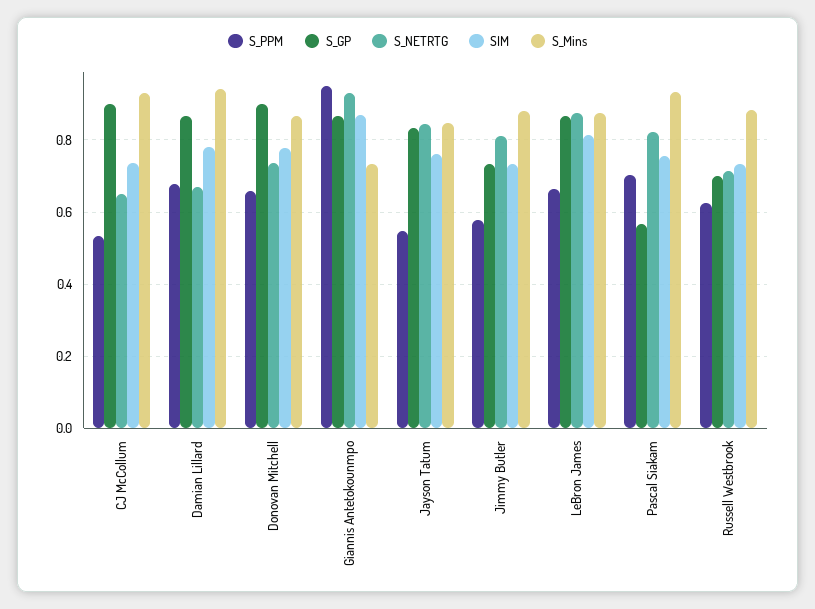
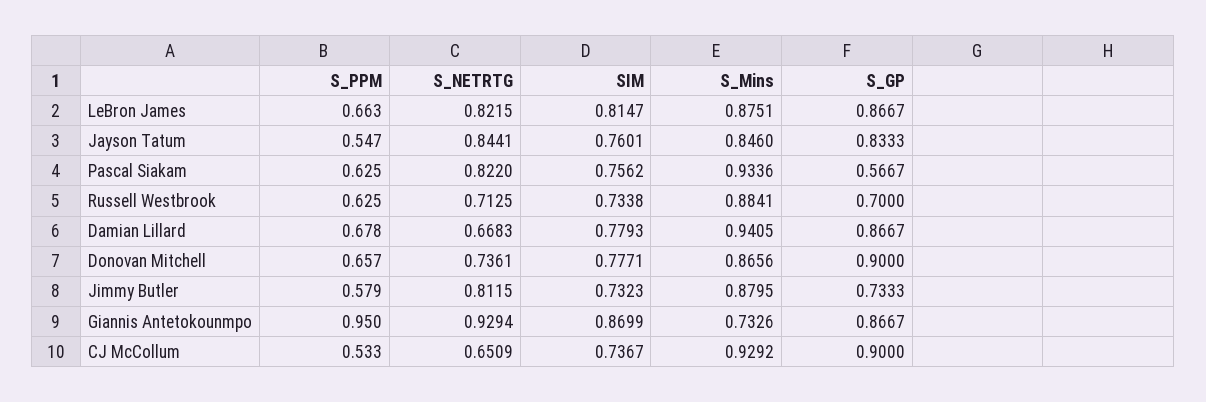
  {
    "S_PPM": {
      "CJ McCollum": 0.533,
      "Damian Lillard": 0.678,
      "Donovan Mitchell": 0.657,
      "Giannis Antetokounmpo": 0.95,
      "Jayson Tatum": 0.547,
      "Jimmy Butler": 0.579,
      "LeBron James": 0.663,
-     "Pascal Siakam": 0.7,
+     "Pascal Siakam": 0.625,
      "Russell Westbrook": 0.625
    },
    "S_GP": {
      "CJ McCollum": 0.9,
      "Damian Lillard": 0.8667,
      "Donovan Mitchell": 0.9,
      "Giannis Antetokounmpo": 0.8667,
      "Jayson Tatum": 0.8333,
      "Jimmy Butler": 0.7333,
      "LeBron James": 0.8667,
      "Pascal Siakam": 0.5667,
      "Russell Westbrook": 0.7
    },
    "S_NETRTG": {
      "CJ McCollum": 0.6509,
      "Damian Lillard": 0.6683,
      "Donovan Mitchell": 0.7361,
      "Giannis Antetokounmpo": 0.9294,
      "Jayson Tatum": 0.8441,
      "Jimmy Butler": 0.8115,
-     "LeBron James": 0.88,
+     "LeBron James": 0.8215,
      "Pascal Siakam": 0.822,
      "Russell Westbrook": 0.7125
    },
    "SIM": {
      "CJ McCollum": 0.7367,
      "Damian Lillard": 0.7793,
      "Donovan Mitchell": 0.7771,
      "Giannis Antetokounmpo": 0.8699,
      "Jayson Tatum": 0.7601,
      "Jimmy Butler": 0.7323,
      "LeBron James": 0.8147,
      "Pascal Siakam": 0.7562,
      "Russell Westbrook": 0.7338
    },
    "S_Mins": {
      "CJ McCollum": 0.9292,
      "Damian Lillard": 0.9405,
      "Donovan Mitchell": 0.8656,
      "Giannis Antetokounmpo": 0.7326,
      "Jayson Tatum": 0.846,
      "Jimmy Butler": 0.8795,
      "LeBron James": 0.8751,
      "Pascal Siakam": 0.9336,
      "Russell Westbrook": 0.8841
    }
  }

